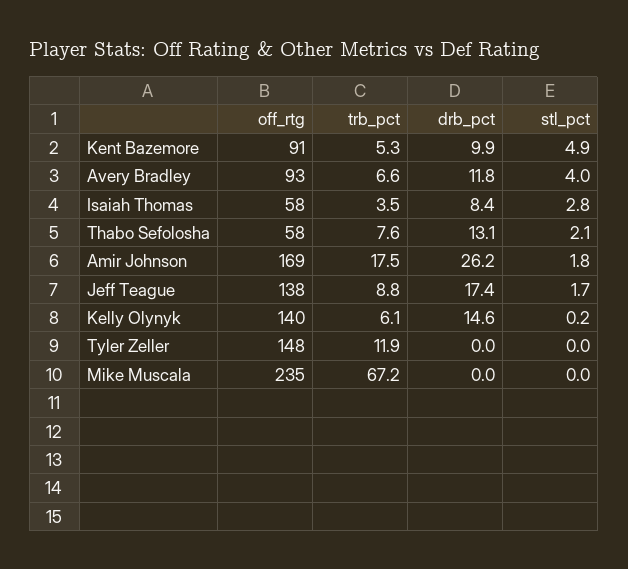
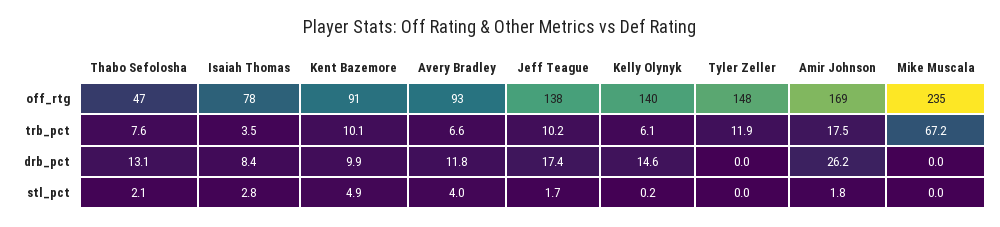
  {
    "off_rtg": {
      "Kent Bazemore": 91,
      "Avery Bradley": 93,
-     "Isaiah Thomas": 58,
+     "Isaiah Thomas": 78,
-     "Thabo Sefolosha": 58,
+     "Thabo Sefolosha": 47,
      "Amir Johnson": 169,
      "Jeff Teague": 138,
      "Kelly Olynyk": 140,
      "Tyler Zeller": 148,
      "Mike Muscala": 235
    },
    "trb_pct": {
-     "Kent Bazemore": 5.3,
+     "Kent Bazemore": 10.1,
      "Avery Bradley": 6.6,
      "Isaiah Thomas": 3.5,
      "Thabo Sefolosha": 7.6,
      "Amir Johnson": 17.5,
-     "Jeff Teague": 8.8,
+     "Jeff Teague": 10.2,
      "Kelly Olynyk": 6.1,
      "Tyler Zeller": 11.9,
      "Mike Muscala": 67.2
    },
    "drb_pct": {
      "Kent Bazemore": 9.9,
      "Avery Bradley": 11.8,
      "Isaiah Thomas": 8.4,
      "Thabo Sefolosha": 13.1,
      "Amir Johnson": 26.2,
      "Jeff Teague": 17.4,
      "Kelly Olynyk": 14.6,
      "Tyler Zeller": 0,
      "Mike Muscala": 0
    },
    "stl_pct": {
      "Kent Bazemore": 4.9,
      "Avery Bradley": 4,
      "Isaiah Thomas": 2.8,
      "Thabo Sefolosha": 2.1,
      "Amir Johnson": 1.8,
      "Jeff Teague": 1.7,
      "Kelly Olynyk": 0.2,
      "Tyler Zeller": 0,
      "Mike Muscala": 0
    }
  }

